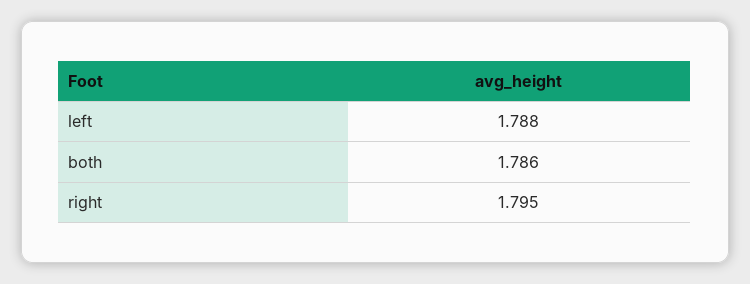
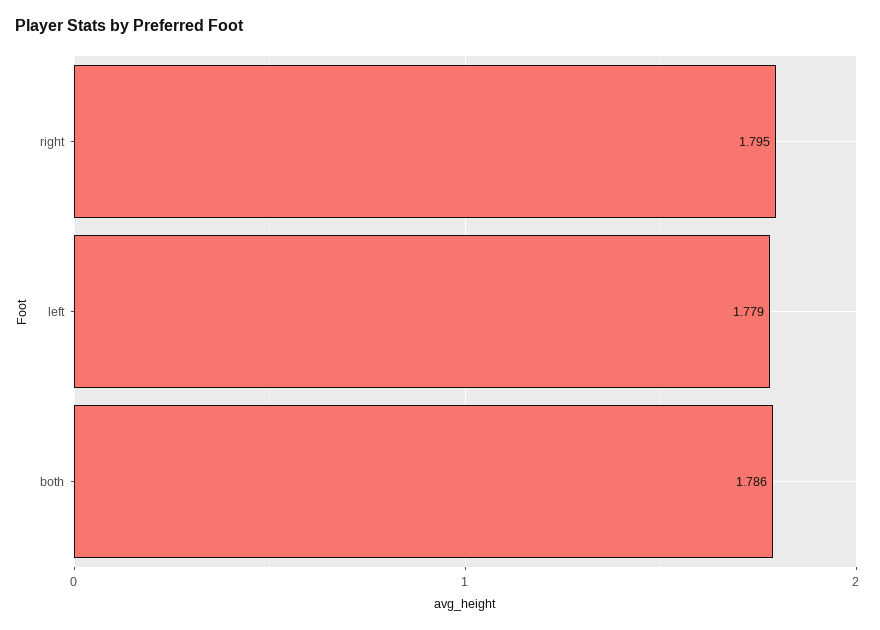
  {
-   "left": 1.788,
+   "left": 1.779,
    "both": 1.786,
    "right": 1.795
  }

